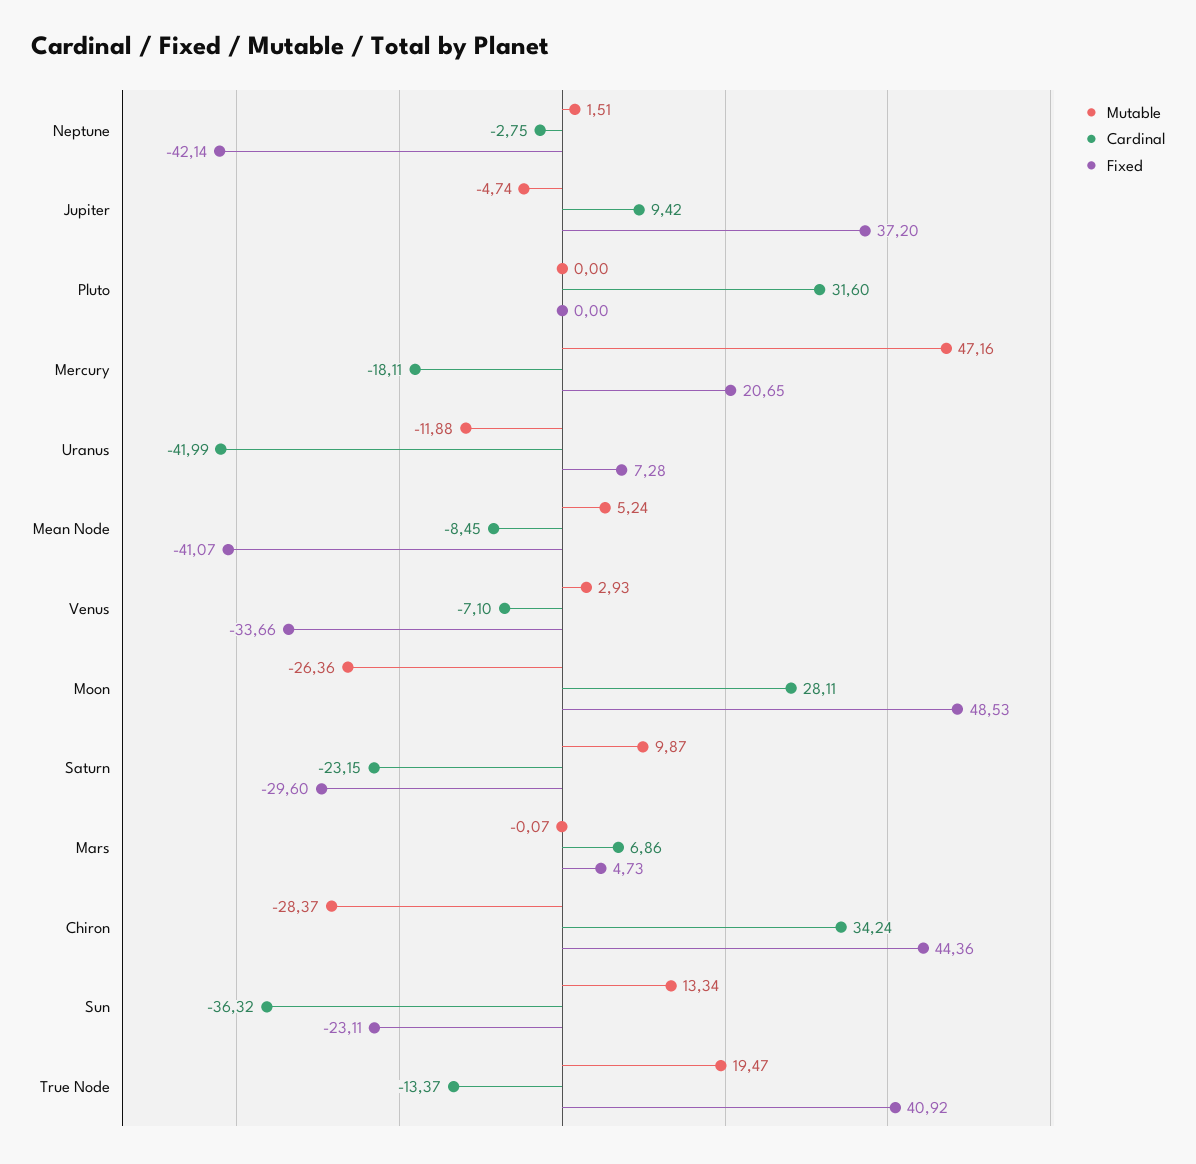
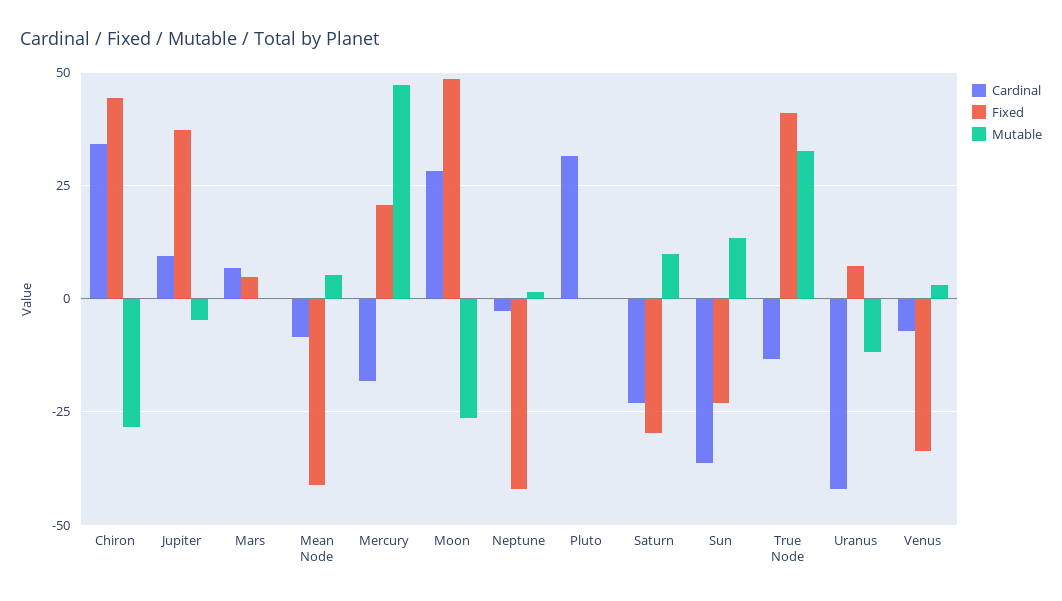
  {
    "Mutable": {
      "Neptune": 1.51,
      "Jupiter": -4.74,
      "Pluto": 0,
      "Mercury": 47.16,
      "Uranus": -11.88,
      "Mean Node": 5.24,
      "Venus": 2.93,
      "Moon": -26.36,
      "Saturn": 9.87,
      "Mars": -0.07,
      "Chiron": -28.37,
      "Sun": 13.34,
-     "True Node": 19.47
+     "True Node": 32.5
    },
    "Cardinal": {
      "Neptune": -2.75,
      "Jupiter": 9.42,
      "Pluto": 31.6,
      "Mercury": -18.11,
      "Uranus": -41.99,
      "Mean Node": -8.45,
      "Venus": -7.1,
      "Moon": 28.11,
      "Saturn": -23.15,
      "Mars": 6.86,
      "Chiron": 34.24,
      "Sun": -36.32,
      "True Node": -13.37
    },
    "Fixed": {
      "Neptune": -42.14,
      "Jupiter": 37.2,
      "Pluto": 0,
      "Mercury": 20.65,
      "Uranus": 7.28,
      "Mean Node": -41.07,
      "Venus": -33.66,
      "Moon": 48.53,
      "Saturn": -29.6,
      "Mars": 4.73,
      "Chiron": 44.36,
      "Sun": -23.11,
      "True Node": 40.92
    }
  }

